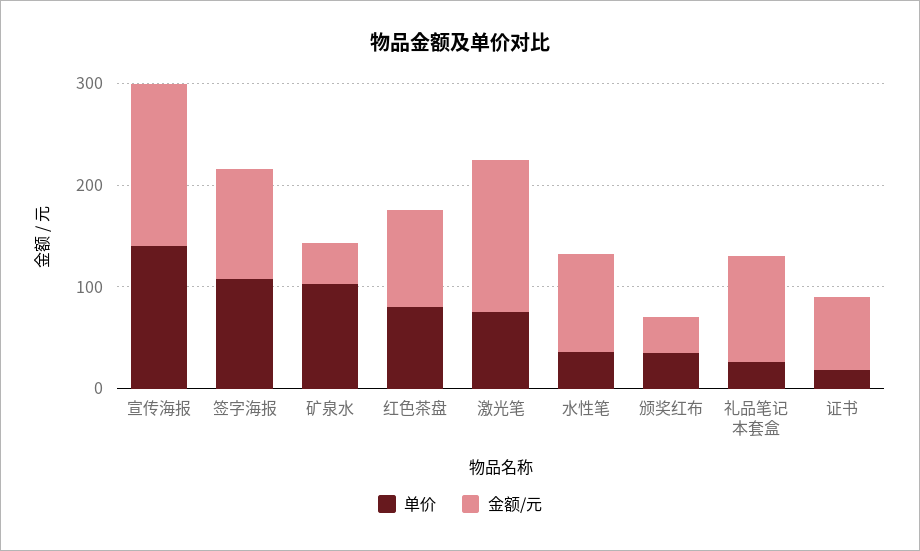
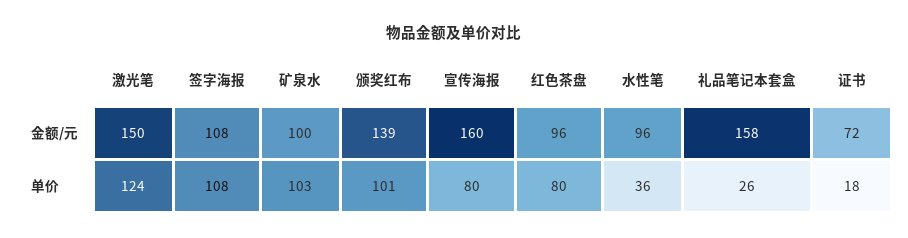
  {
    "单价": {
-     "宣传海报": 140,
+     "宣传海报": 80,
      "签字海报": 108,
      "矿泉水": 103,
      "红色茶盘": 80,
-     "激光笔": 80,
+     "激光笔": 124,
      "水性笔": 36,
-     "颁奖红布": 40,
+     "颁奖红布": 101,
      "礼品笔记本套盒": 26,
      "证书": 18
    },
    "金额/元": {
      "宣传海报": 160,
      "签字海报": 108,
-     "矿泉水": 40,
+     "矿泉水": 100,
      "红色茶盘": 96,
      "激光笔": 150,
      "水性笔": 96,
-     "颁奖红布": 40,
+     "颁奖红布": 139,
-     "礼品笔记本套盒": 100,
+     "礼品笔记本套盒": 158,
      "证书": 72
    }
  }

